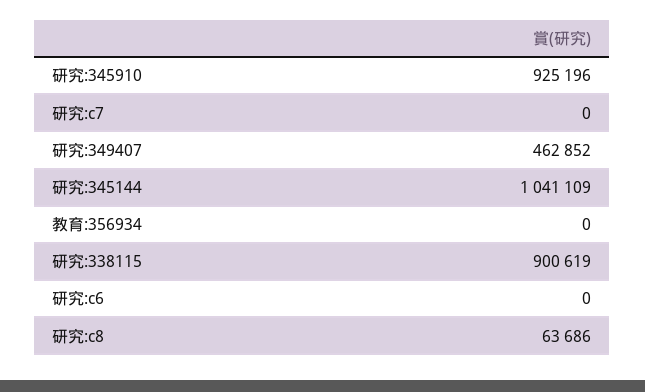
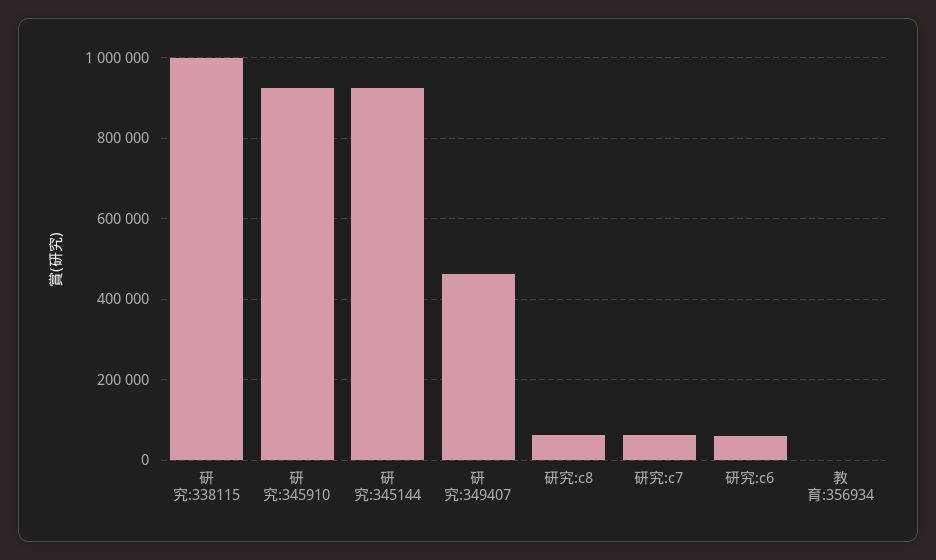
  {
    "研究:345910": 925196,
-   "研究:c7": 0,
+   "研究:c7": 60000,
    "研究:349407": 462852,
-   "研究:345144": 1041109,
+   "研究:345144": 920000,
    "教育:356934": 0,
-   "研究:338115": 900619,
+   "研究:338115": 1000000,
-   "研究:c6": 0,
+   "研究:c6": 60000,
    "研究:c8": 63686
  }

